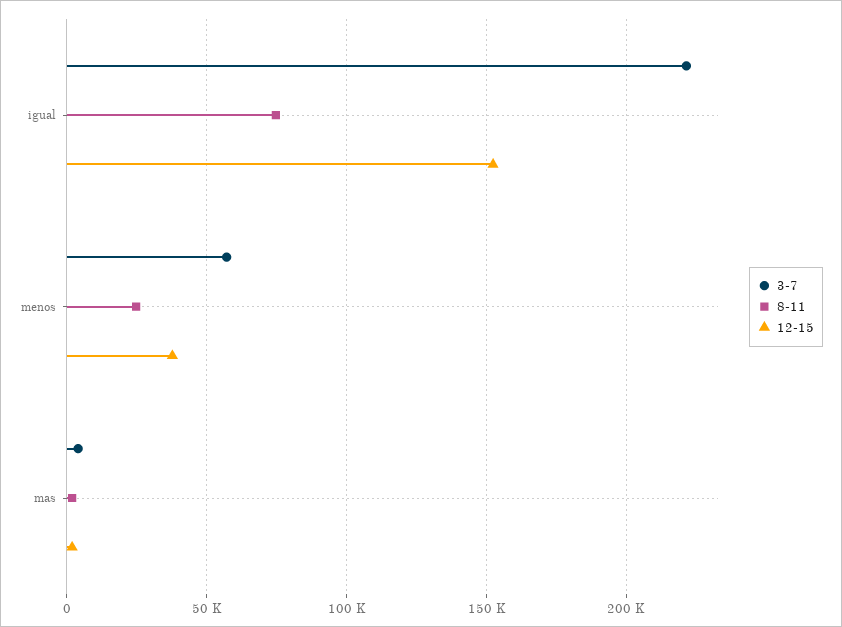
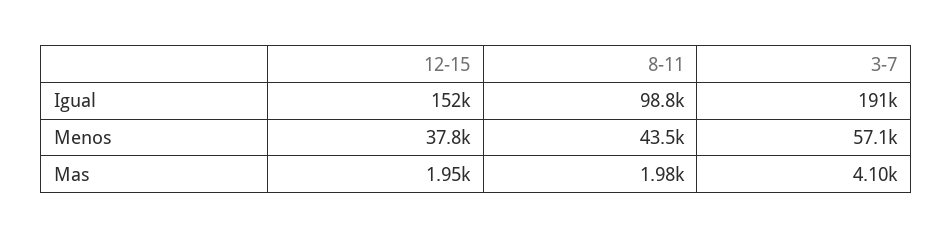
  {
    "3-7": {
-     "igual": 220000,
+     "igual": 191000,
      "menos": 57100,
      "mas": 4100
    },
    "8-11": {
-     "igual": 75000,
+     "igual": 98800,
-     "menos": 25000,
+     "menos": 43500,
      "mas": 1980
    },
    "12-15": {
      "igual": 152000,
      "menos": 37800,
      "mas": 1950
    }
  }

